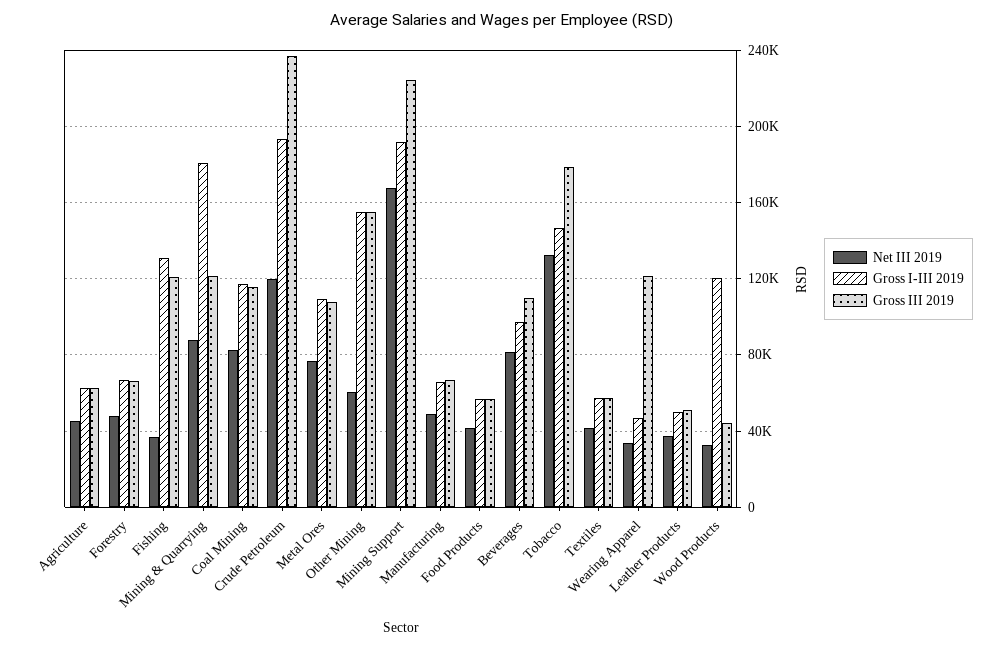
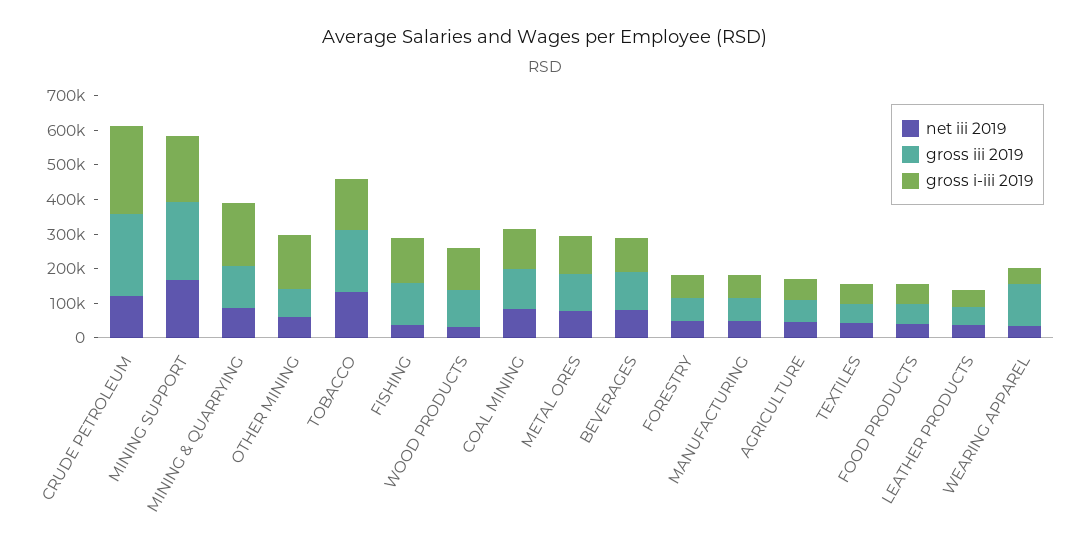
  {
    "Net III 2019": {
      "Agriculture": 45000,
      "Forestry": 50000,
      "Fishing": 35000,
      "Mining & Quarrying": 90000,
      "Coal Mining": 80000,
      "Crude Petroleum": 120000,
      "Metal Ores": 75000,
      "Other Mining": 60000,
      "Mining Support": 165000,
      "Manufacturing": 50000,
      "Food Products": 40000,
      "Beverages": 80000,
      "Tobacco": 130000,
      "Textiles": 40000,
      "Wearing Apparel": 35000,
      "Leather Products": 40000,
      "Wood Products": 35000
    },
    "Gross I-III 2019": {
      "Agriculture": 65000,
      "Forestry": 65000,
      "Fishing": 130000,
      "Mining & Quarrying": 180000,
      "Coal Mining": 115000,
-     "Crude Petroleum": 195000,
+     "Crude Petroleum": 250000,
      "Metal Ores": 110000,
      "Other Mining": 155000,
      "Mining Support": 190000,
      "Manufacturing": 65000,
      "Food Products": 55000,
      "Beverages": 95000,
      "Tobacco": 145000,
      "Textiles": 55000,
      "Wearing Apparel": 45000,
      "Leather Products": 50000,
      "Wood Products": 120000
    },
    "Gross III 2019": {
      "Agriculture": 65000,
      "Forestry": 65000,
      "Fishing": 120000,
      "Mining & Quarrying": 120000,
      "Coal Mining": 115000,
      "Crude Petroleum": 235000,
      "Metal Ores": 110000,
-     "Other Mining": 155000,
+     "Other Mining": 75000,
      "Mining Support": 225000,
      "Manufacturing": 65000,
      "Food Products": 55000,
      "Beverages": 110000,
      "Tobacco": 180000,
      "Textiles": 55000,
      "Wearing Apparel": 120000,
      "Leather Products": 50000,
-     "Wood Products": 45000
+     "Wood Products": 100000
    }
  }

